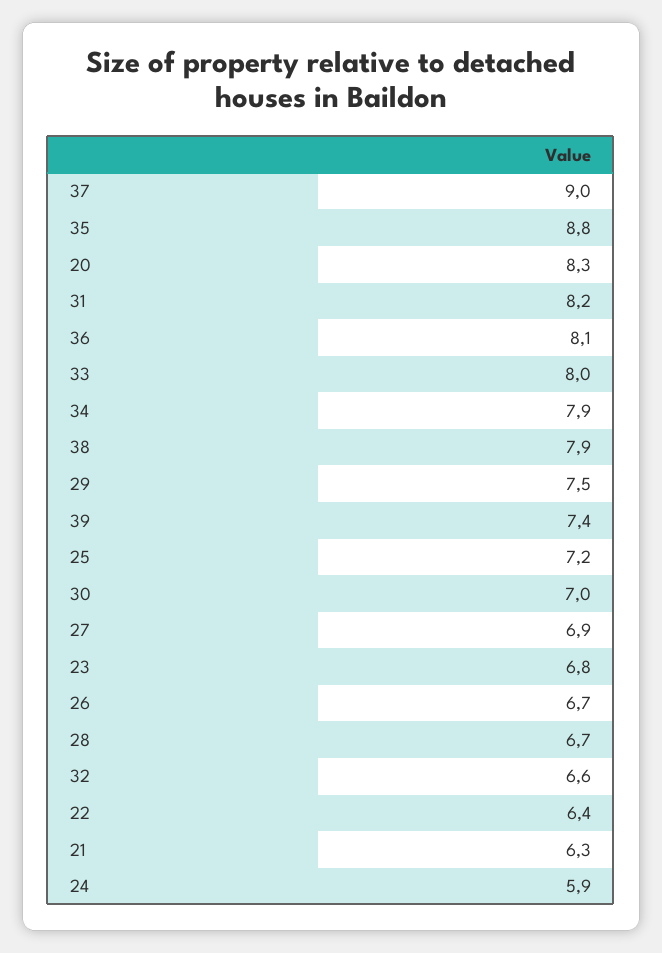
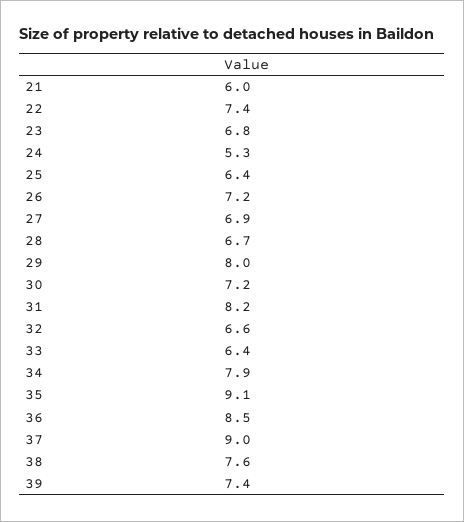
  {
    "37": 9,
-   "35": 8.8,
+   "35": 9.1,
-   "20": 8.3,
    "31": 8.2,
-   "36": 8.1,
+   "36": 8.5,
-   "33": 8,
+   "33": 6.4,
    "34": 7.9,
-   "38": 7.9,
+   "38": 7.6,
-   "29": 7.5,
+   "29": 8,
    "39": 7.4,
-   "25": 7.2,
+   "25": 6.4,
-   "30": 7,
+   "30": 7.2,
    "27": 6.9,
    "23": 6.8,
-   "26": 6.7,
+   "26": 7.2,
    "28": 6.7,
    "32": 6.6,
-   "22": 6.4,
+   "22": 7.4,
-   "21": 6.3,
+   "21": 6,
-   "24": 5.9
+   "24": 5.3
  }

